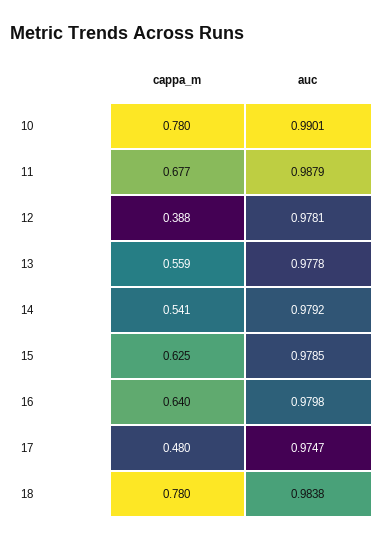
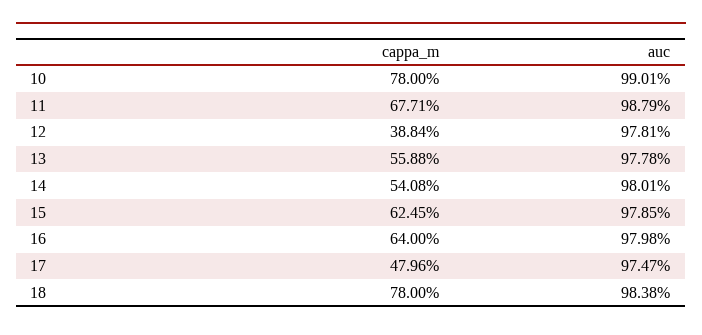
  {
    "cappa_m": {
      "10": 0.78,
      "11": 0.6771,
      "12": 0.3884,
      "13": 0.5588,
      "14": 0.5408,
      "15": 0.6245,
      "16": 0.64,
      "17": 0.4796,
      "18": 0.78
    },
    "auc": {
      "10": 0.9901,
      "11": 0.9879,
      "12": 0.9781,
      "13": 0.9778,
-     "14": 0.9792,
+     "14": 0.9801,
      "15": 0.9785,
      "16": 0.9798,
      "17": 0.9747,
      "18": 0.9838
    }
  }

